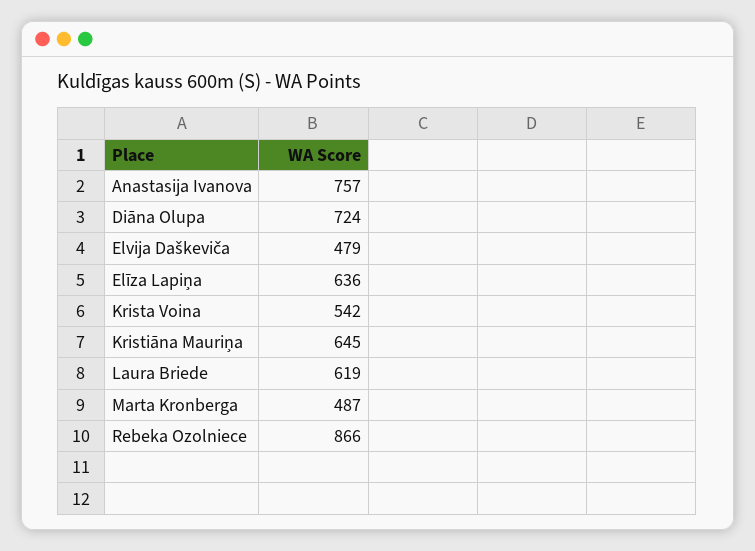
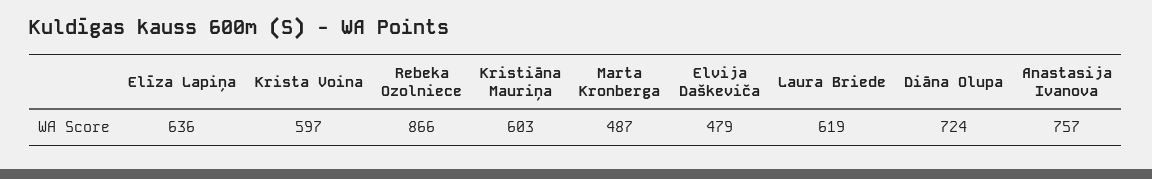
  {
    "Anastasija Ivanova": 757,
    "Diāna Olupa": 724,
    "Elvija Daškeviča": 479,
    "Elīza Lapiņa": 636,
-   "Krista Voina": 542,
+   "Krista Voina": 597,
-   "Kristiāna Mauriņa": 645,
+   "Kristiāna Mauriņa": 603,
    "Laura Briede": 619,
    "Marta Kronberga": 487,
    "Rebeka Ozolniece": 866
  }

